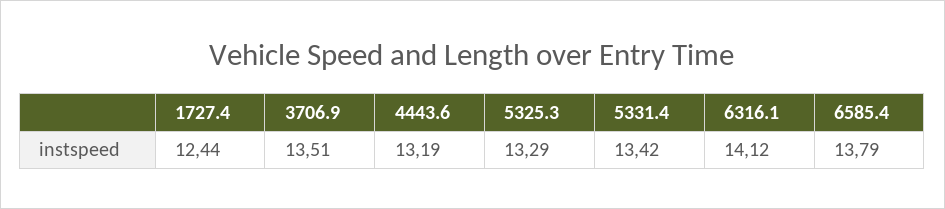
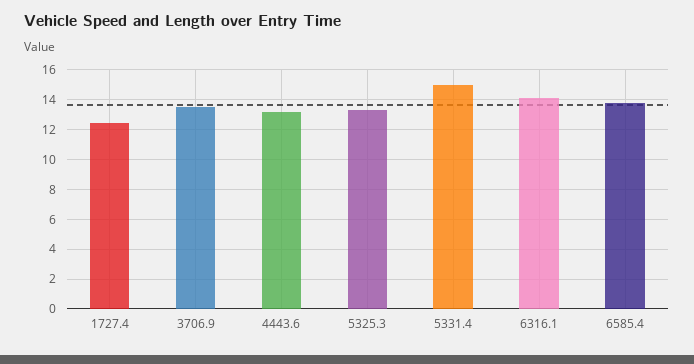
  {
    "1727.4": 12.44,
    "3706.9": 13.51,
    "4443.6": 13.19,
    "5325.3": 13.29,
-   "5331.4": 13.42,
+   "5331.4": 15,
    "6316.1": 14.12,
    "6585.4": 13.79
  }

